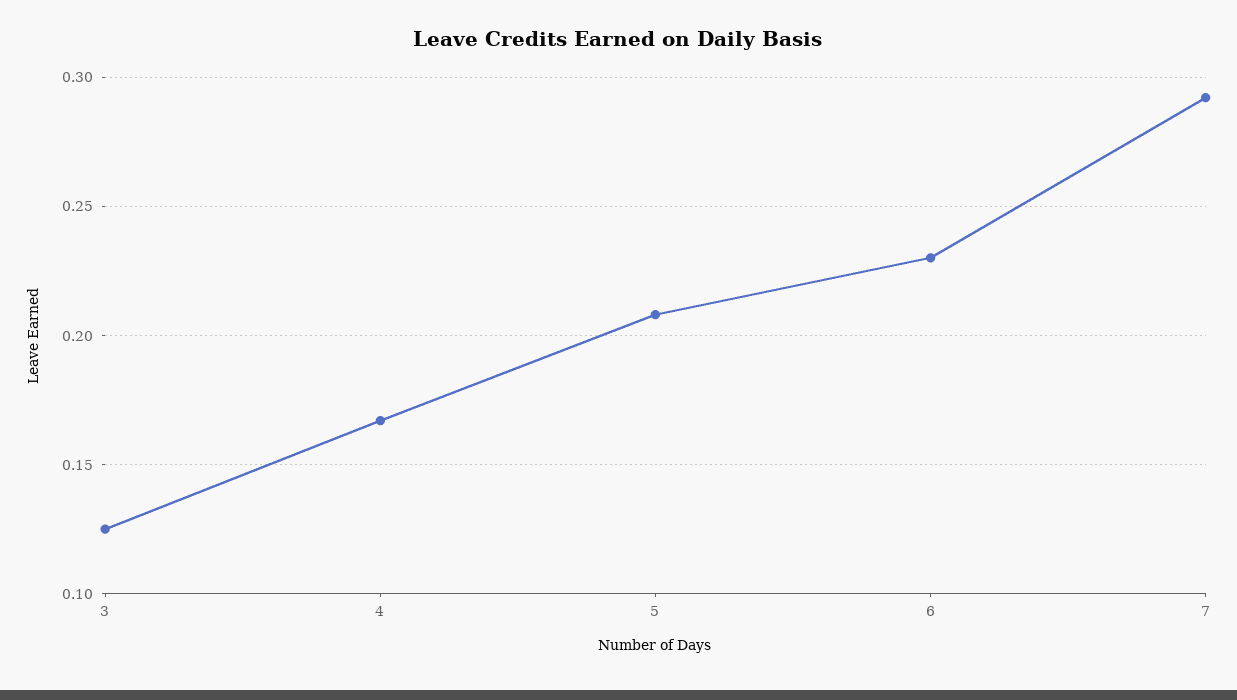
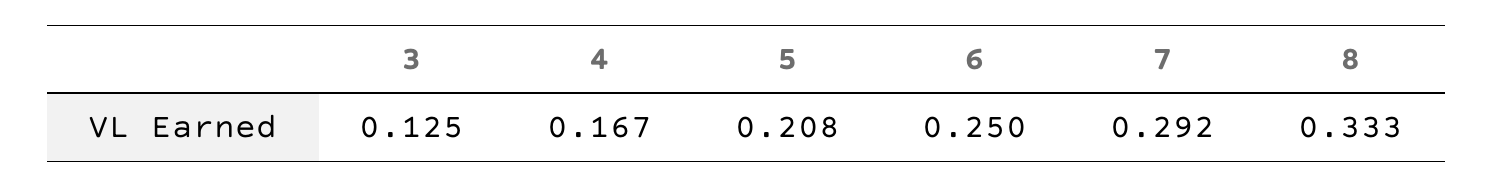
  {
    "3": 0.125,
    "4": 0.167,
    "5": 0.208,
-   "6": 0.23,
+   "6": 0.25,
-   "7": 0.292
+   "7": 0.292,
+   "8": 0.333
  }

